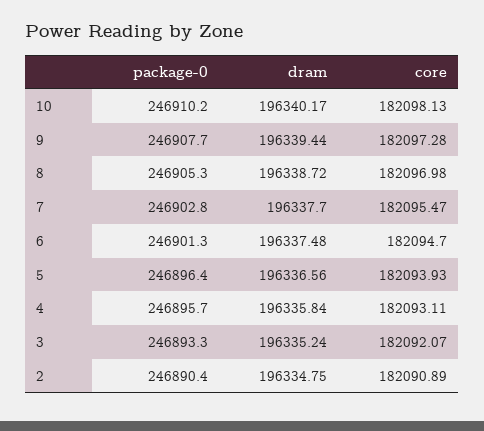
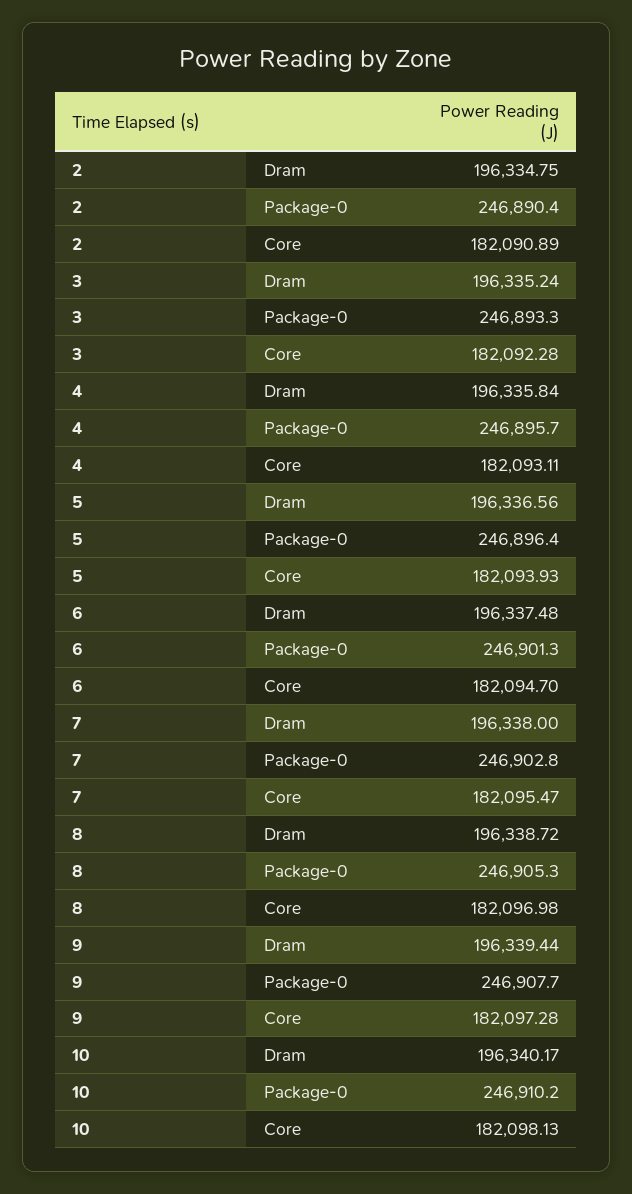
  {
    "package-0": {
      "10": 246910.2,
      "9": 246907.7,
      "8": 246905.3,
      "7": 246902.8,
      "6": 246901.3,
      "5": 246896.4,
      "4": 246895.7,
      "3": 246893.3,
      "2": 246890.4
    },
    "dram": {
      "10": 196340.17,
      "9": 196339.44,
      "8": 196338.72,
-     "7": 196337.7,
+     "7": 196338,
      "6": 196337.48,
      "5": 196336.56,
      "4": 196335.84,
      "3": 196335.24,
      "2": 196334.75
    },
    "core": {
      "10": 182098.13,
      "9": 182097.28,
      "8": 182096.98,
      "7": 182095.47,
      "6": 182094.7,
      "5": 182093.93,
      "4": 182093.11,
-     "3": 182092.07,
+     "3": 182092.28,
      "2": 182090.89
    }
  }

